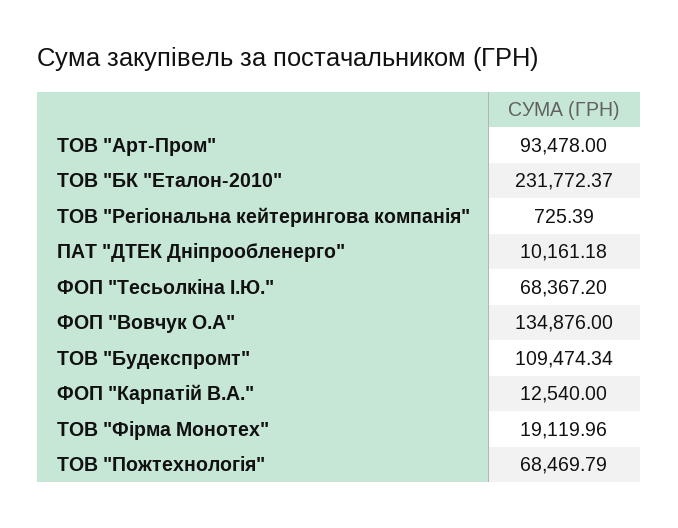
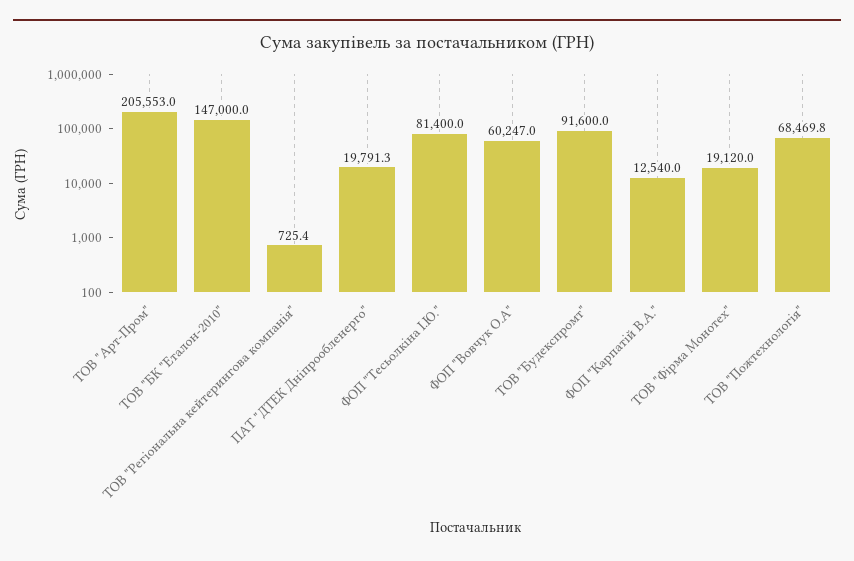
  {
-   "ТОВ \"Арт-Пром\"": 93478,
+   "ТОВ \"Арт-Пром\"": 205553,
-   "ТОВ \"БК \"Еталон-2010\"": 231772.37,
+   "ТОВ \"БК \"Еталон-2010\"": 147000,
    "ТОВ \"Регіональна кейтерингова компанія\"": 725.39,
-   "ПАТ \"ДТЕК Дніпрообленерго\"": 10161.18,
+   "ПАТ \"ДТЕК Дніпрообленерго\"": 19791.3,
-   "ФОП \"Тесьолкіна І.Ю.\"": 68367.2,
+   "ФОП \"Тесьолкіна І.Ю.\"": 81400,
-   "ФОП \"Вовчук О.А\"": 134876,
+   "ФОП \"Вовчук О.А\"": 60247,
-   "ТОВ \"Будекспромт\"": 109474.34,
+   "ТОВ \"Будекспромт\"": 91600,
    "ФОП \"Карпатій В.А.\"": 12540,
    "ТОВ \"Фірма Монотех\"": 19119.96,
    "ТОВ \"Пожтехнологія\"": 68469.79
  }

